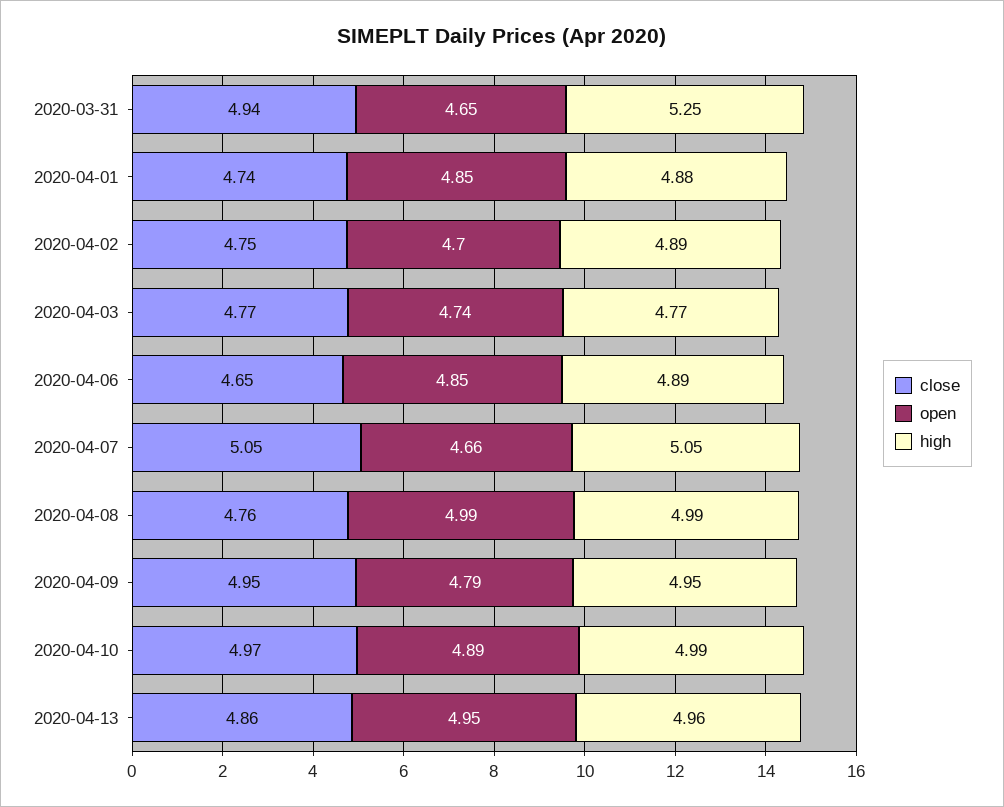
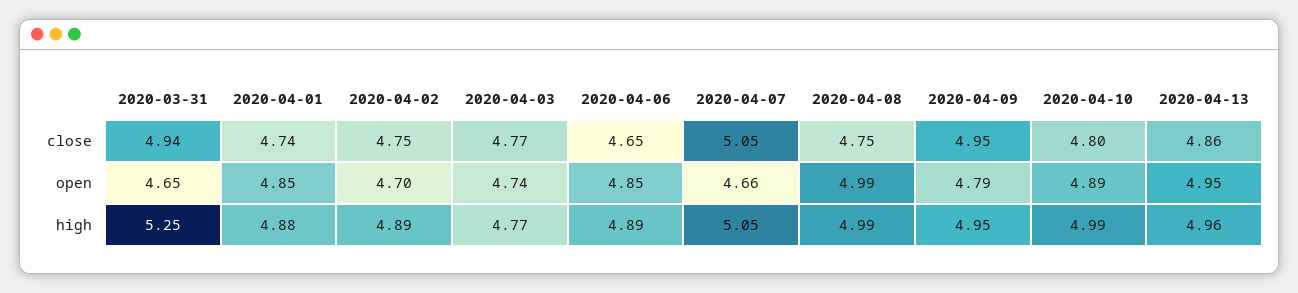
  {
    "close": {
      "2020-03-31": 4.94,
      "2020-04-01": 4.74,
      "2020-04-02": 4.75,
      "2020-04-03": 4.77,
      "2020-04-06": 4.65,
      "2020-04-07": 5.05,
-     "2020-04-08": 4.76,
+     "2020-04-08": 4.75,
      "2020-04-09": 4.95,
-     "2020-04-10": 4.97,
+     "2020-04-10": 4.8,
      "2020-04-13": 4.86
    },
    "open": {
      "2020-03-31": 4.65,
      "2020-04-01": 4.85,
      "2020-04-02": 4.7,
      "2020-04-03": 4.74,
      "2020-04-06": 4.85,
      "2020-04-07": 4.66,
      "2020-04-08": 4.99,
      "2020-04-09": 4.79,
      "2020-04-10": 4.89,
      "2020-04-13": 4.95
    },
    "high": {
      "2020-03-31": 5.25,
      "2020-04-01": 4.88,
      "2020-04-02": 4.89,
      "2020-04-03": 4.77,
      "2020-04-06": 4.89,
      "2020-04-07": 5.05,
      "2020-04-08": 4.99,
      "2020-04-09": 4.95,
      "2020-04-10": 4.99,
      "2020-04-13": 4.96
    }
  }

